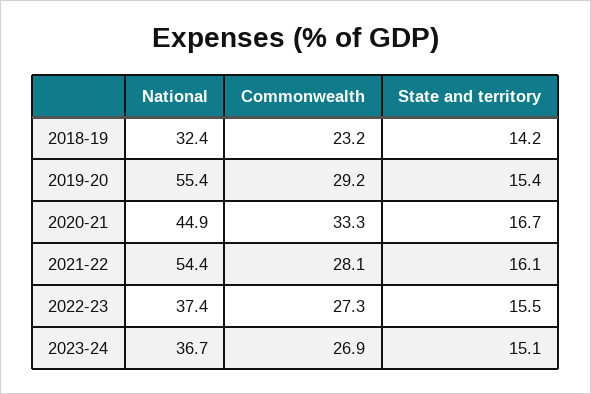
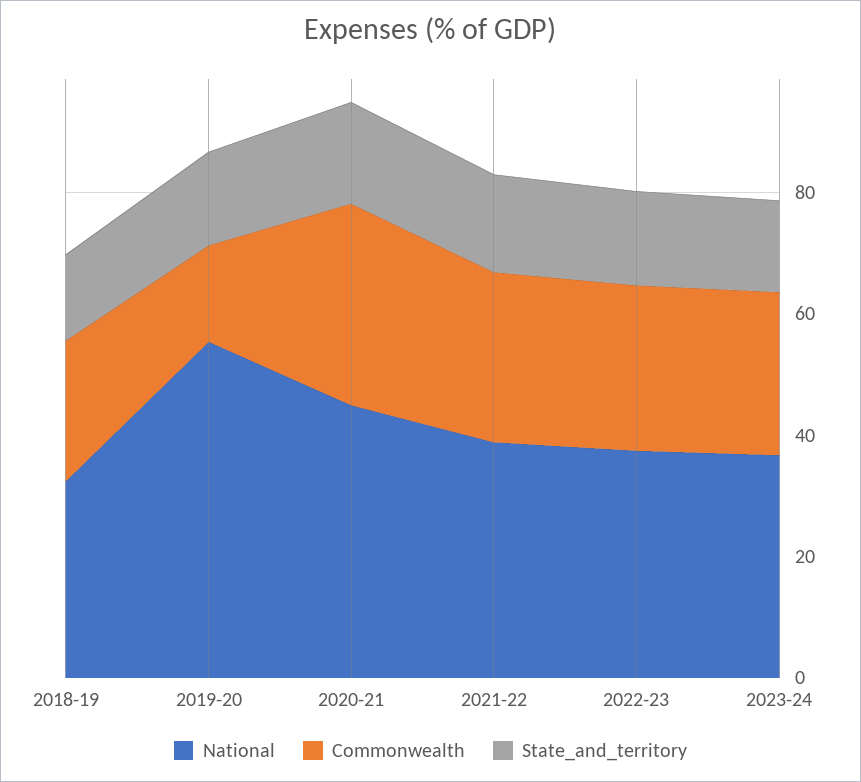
  {
    "National": {
      "2018-19": 32.4,
      "2019-20": 55.4,
      "2020-21": 44.9,
-     "2021-22": 54.4,
+     "2021-22": 40,
      "2022-23": 37.4,
      "2023-24": 36.7
    },
    "Commonwealth": {
      "2018-19": 23.2,
-     "2019-20": 29.2,
+     "2019-20": 15,
      "2020-21": 33.3,
      "2021-22": 28.1,
      "2022-23": 27.3,
      "2023-24": 26.9
    },
    "State and territory": {
      "2018-19": 14.2,
      "2019-20": 15.4,
      "2020-21": 16.7,
      "2021-22": 16.1,
      "2022-23": 15.5,
      "2023-24": 15.1
    }
  }

